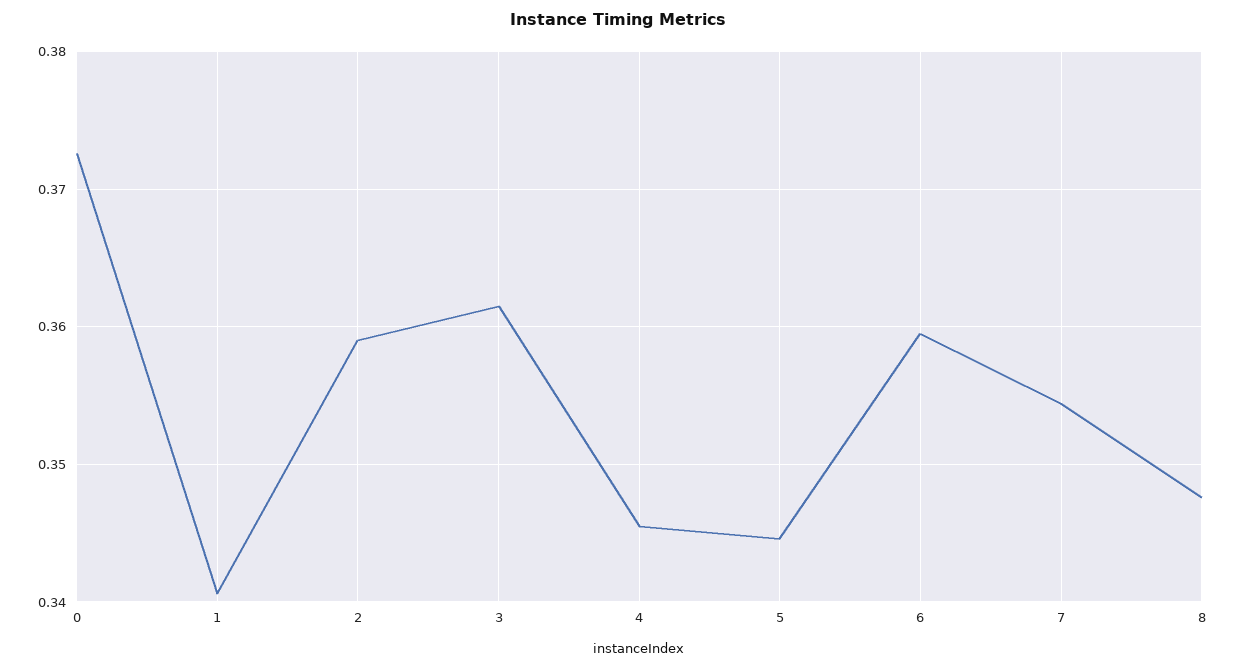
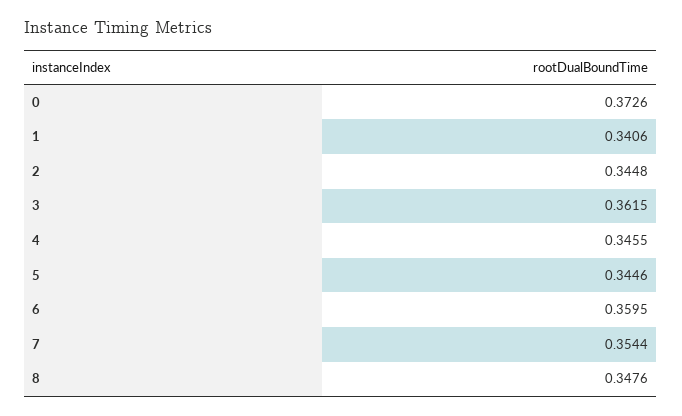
  {
    "0": 0.3726,
    "1": 0.3406,
-   "2": 0.359,
+   "2": 0.3448,
    "3": 0.3615,
    "4": 0.3455,
    "5": 0.3446,
    "6": 0.3595,
    "7": 0.3544,
    "8": 0.3476
  }

